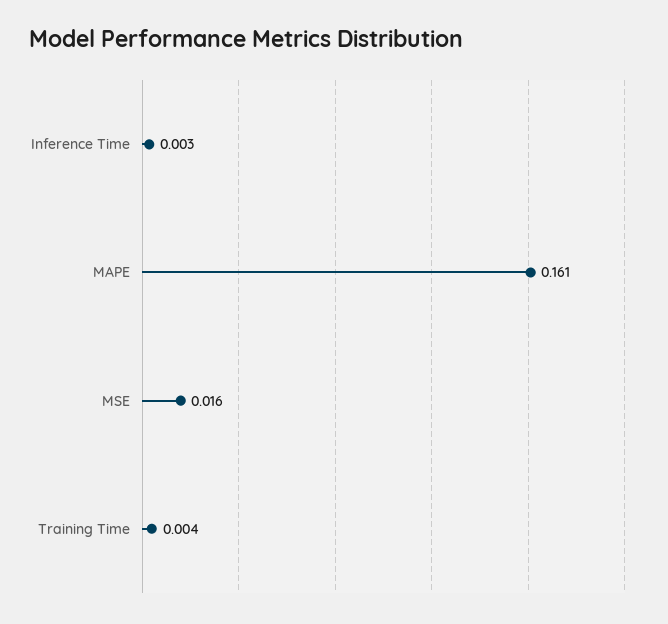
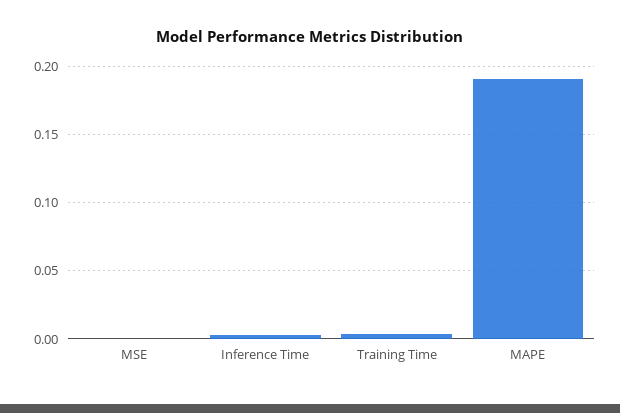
  {
    "Inference Time": 0.003,
-   "MAPE": 0.161,
+   "MAPE": 0.19,
-   "MSE": 0.016,
+   "MSE": 0,
    "Training Time": 0.004
  }

